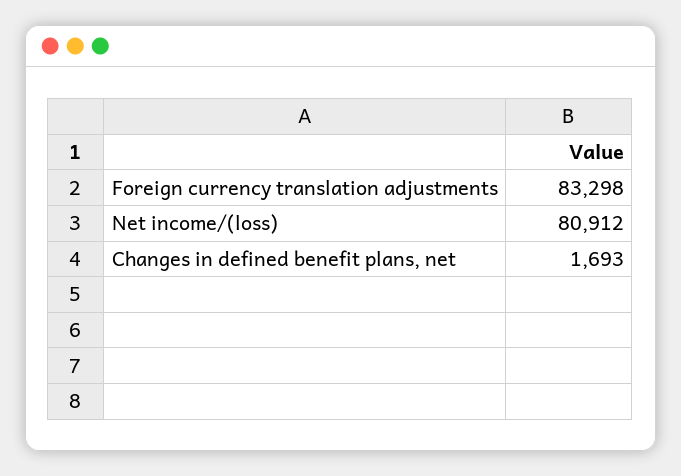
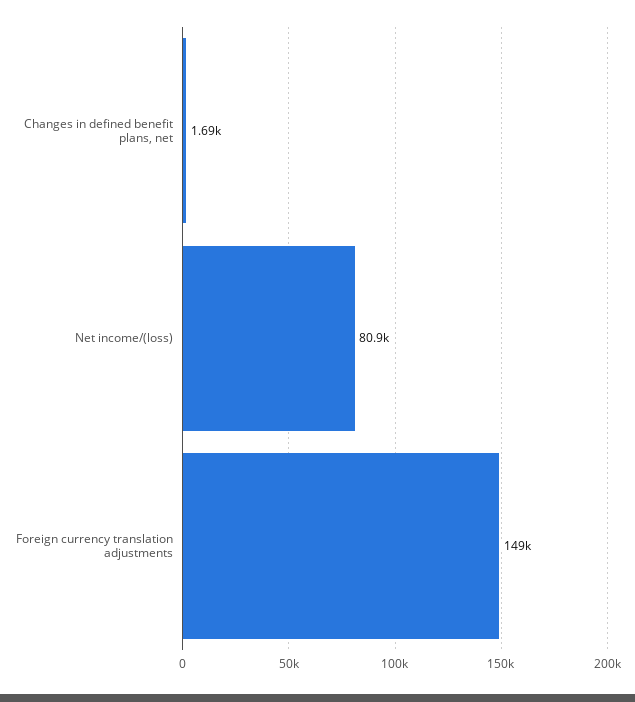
  {
-   "Foreign currency translation adjustments": 83298,
+   "Foreign currency translation adjustments": 149000,
    "Net income/(loss)": 80912,
    "Changes in defined benefit plans, net": 1693
  }

